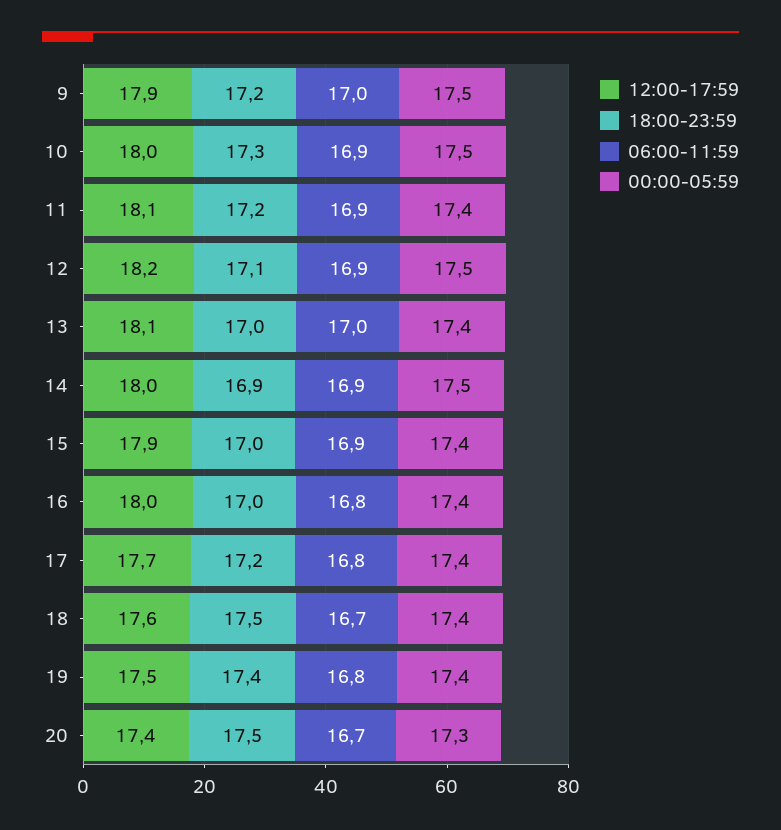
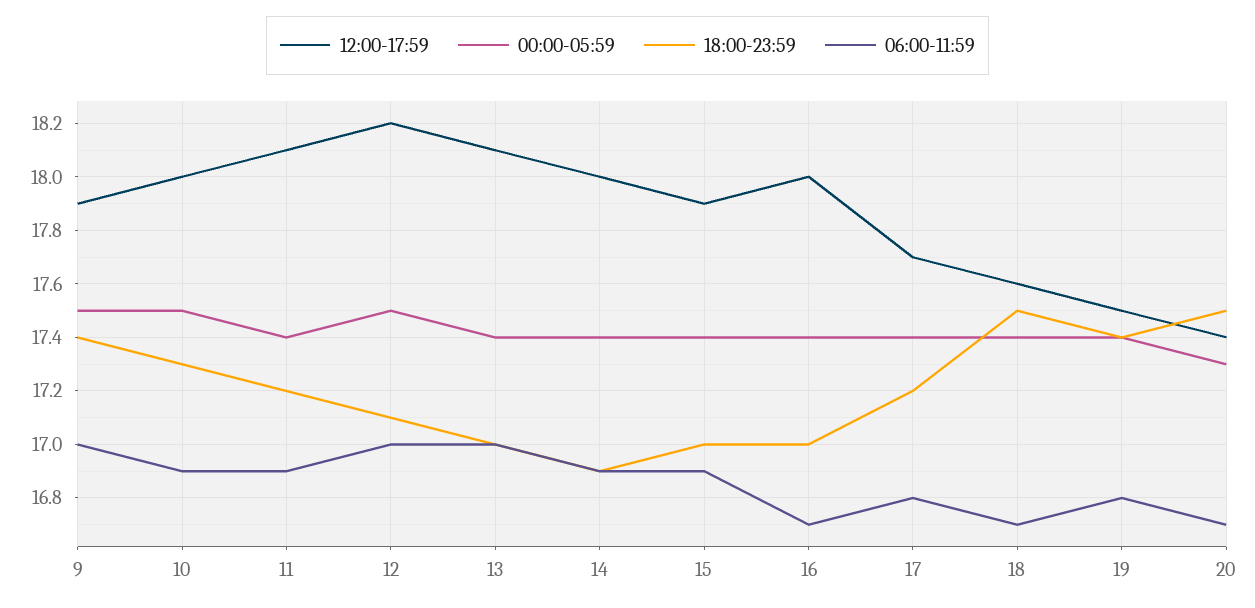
  {
    "12:00-17:59": {
      "9": 17.9,
      "10": 18,
      "11": 18.1,
      "12": 18.2,
      "13": 18.1,
      "14": 18,
      "15": 17.9,
      "16": 18,
      "17": 17.7,
      "18": 17.6,
      "19": 17.5,
      "20": 17.4
    },
    "18:00-23:59": {
-     "9": 17.2,
+     "9": 17.4,
      "10": 17.3,
      "11": 17.2,
      "12": 17.1,
      "13": 17,
      "14": 16.9,
      "15": 17,
      "16": 17,
      "17": 17.2,
      "18": 17.5,
      "19": 17.4,
      "20": 17.5
    },
    "06:00-11:59": {
      "9": 17,
      "10": 16.9,
      "11": 16.9,
-     "12": 16.9,
+     "12": 17,
      "13": 17,
      "14": 16.9,
      "15": 16.9,
-     "16": 16.8,
+     "16": 16.7,
      "17": 16.8,
      "18": 16.7,
      "19": 16.8,
      "20": 16.7
    },
    "00:00-05:59": {
      "9": 17.5,
      "10": 17.5,
      "11": 17.4,
      "12": 17.5,
      "13": 17.4,
-     "14": 17.5,
+     "14": 17.4,
      "15": 17.4,
      "16": 17.4,
      "17": 17.4,
      "18": 17.4,
      "19": 17.4,
      "20": 17.3
    }
  }

